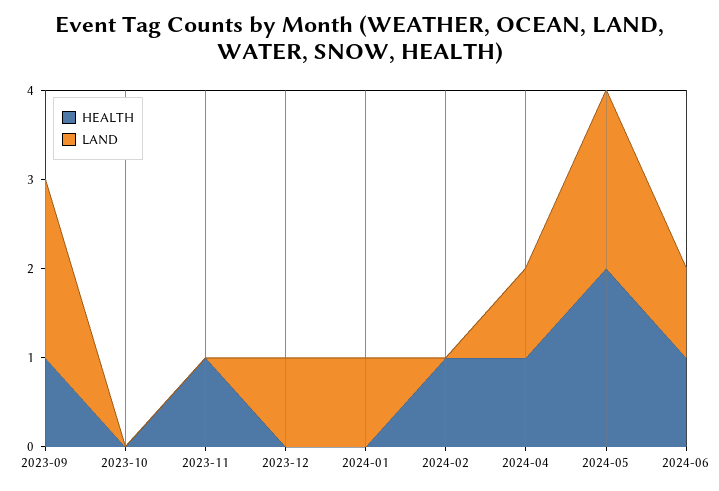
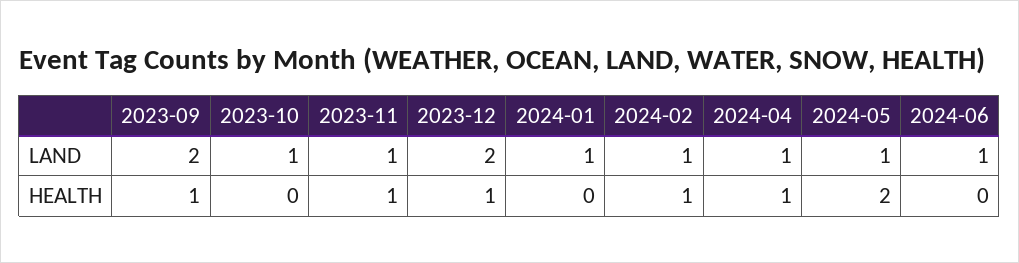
  {
    "HEALTH": {
      "2023-09": 1,
      "2023-10": 0,
      "2023-11": 1,
-     "2023-12": 0,
+     "2023-12": 1,
      "2024-01": 0,
      "2024-02": 1,
      "2024-04": 1,
      "2024-05": 2,
-     "2024-06": 1
+     "2024-06": 0
    },
    "LAND": {
      "2023-09": 2,
-     "2023-10": 0,
+     "2023-10": 1,
-     "2023-11": 0,
+     "2023-11": 1,
-     "2023-12": 1,
+     "2023-12": 2,
      "2024-01": 1,
-     "2024-02": 0,
+     "2024-02": 1,
      "2024-04": 1,
-     "2024-05": 2,
+     "2024-05": 1,
      "2024-06": 1
    }
  }

